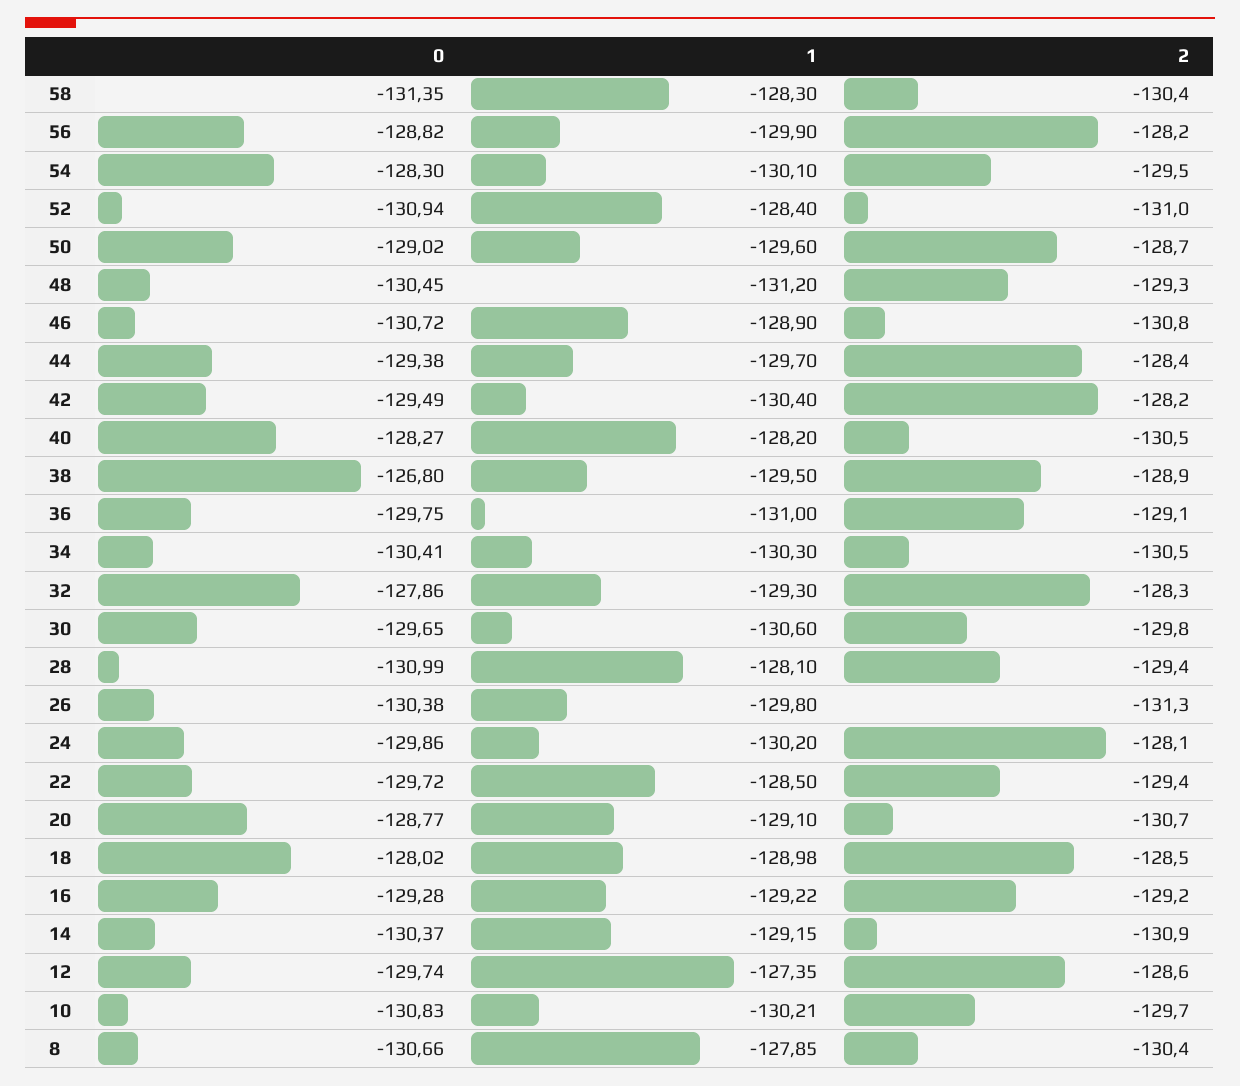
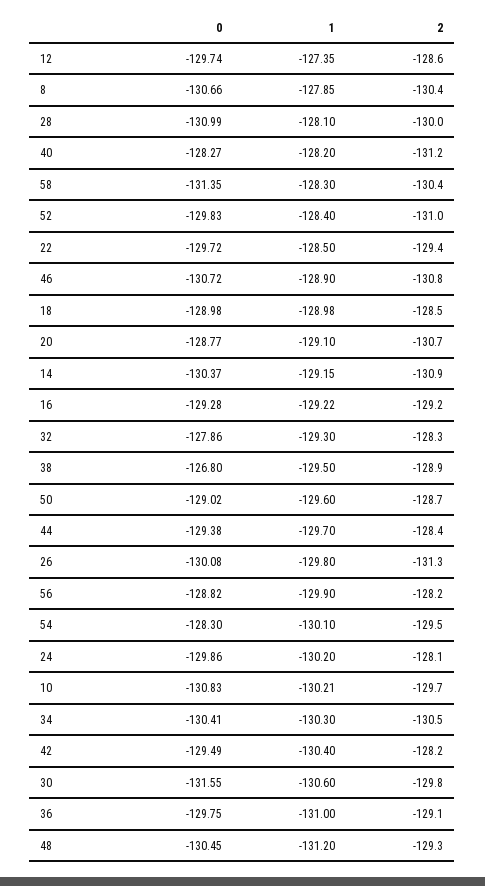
  {
    "0": {
      "58": -131.35,
      "56": -128.82,
      "54": -128.3,
-     "52": -130.94,
+     "52": -129.83,
      "50": -129.02,
      "48": -130.45,
      "46": -130.72,
      "44": -129.38,
      "42": -129.49,
      "40": -128.27,
      "38": -126.8,
      "36": -129.75,
      "34": -130.41,
      "32": -127.86,
-     "30": -129.65,
+     "30": -131.55,
      "28": -130.99,
-     "26": -130.38,
+     "26": -130.08,
      "24": -129.86,
      "22": -129.72,
      "20": -128.77,
-     "18": -128.02,
+     "18": -128.98,
      "16": -129.28,
      "14": -130.37,
      "12": -129.74,
      "10": -130.83,
      "8": -130.66
    },
    "1": {
      "58": -128.3,
      "56": -129.9,
      "54": -130.1,
      "52": -128.4,
      "50": -129.6,
      "48": -131.2,
      "46": -128.9,
      "44": -129.7,
      "42": -130.4,
      "40": -128.2,
      "38": -129.5,
      "36": -131,
      "34": -130.3,
      "32": -129.3,
      "30": -130.6,
      "28": -128.1,
      "26": -129.8,
      "24": -130.2,
      "22": -128.5,
      "20": -129.1,
      "18": -128.98,
      "16": -129.22,
      "14": -129.15,
      "12": -127.35,
      "10": -130.21,
      "8": -127.85
    },
    "2": {
      "58": -130.4,
      "56": -128.2,
      "54": -129.5,
      "52": -131,
      "50": -128.7,
      "48": -129.3,
      "46": -130.8,
      "44": -128.4,
      "42": -128.2,
-     "40": -130.5,
+     "40": -131.2,
      "38": -128.9,
      "36": -129.1,
      "34": -130.5,
      "32": -128.3,
      "30": -129.8,
-     "28": -129.4,
+     "28": -130,
      "26": -131.3,
      "24": -128.1,
      "22": -129.4,
      "20": -130.7,
      "18": -128.5,
      "16": -129.2,
      "14": -130.9,
      "12": -128.6,
      "10": -129.7,
      "8": -130.4
    }
  }

